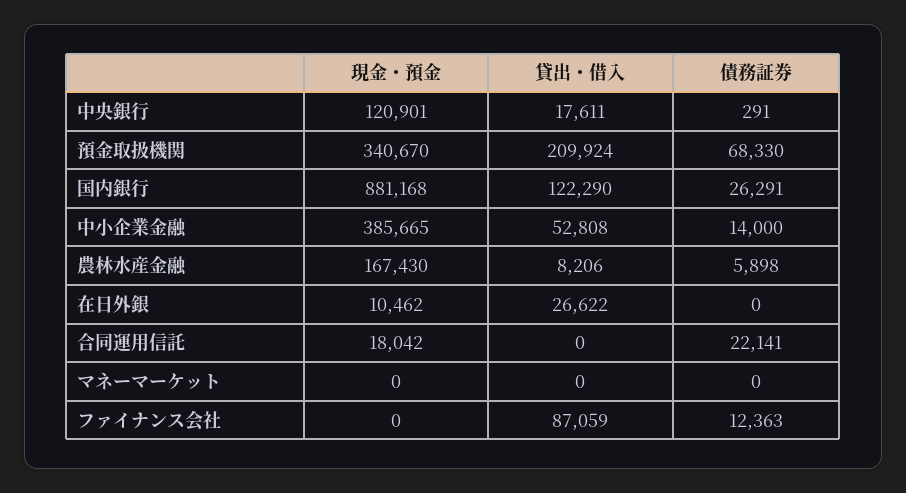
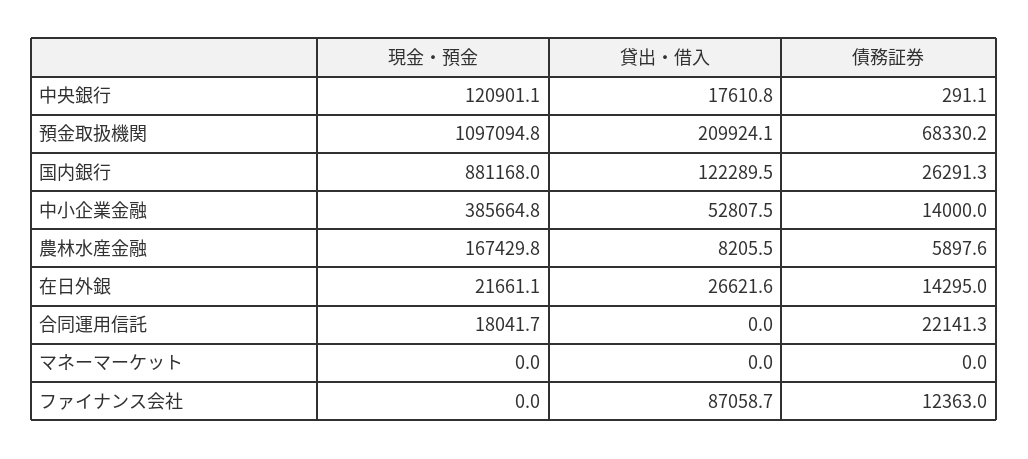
  {
    "現金・預金": {
      "中央銀行": 120901.1,
-     "預金取扱機関": 340670,
+     "預金取扱機関": 1097094.8,
      "国内銀行": 881168,
      "中小企業金融": 385664.8,
      "農林水産金融": 167429.8,
-     "在日外銀": 10462,
+     "在日外銀": 21661.1,
      "合同運用信託": 18041.7,
      "マネーマーケット": 0,
      "ファイナンス会社": 0
    },
    "貸出・借入": {
      "中央銀行": 17610.8,
      "預金取扱機関": 209924.1,
      "国内銀行": 122289.5,
      "中小企業金融": 52807.5,
      "農林水産金融": 8205.5,
      "在日外銀": 26621.6,
      "合同運用信託": 0,
      "マネーマーケット": 0,
      "ファイナンス会社": 87058.7
    },
    "債務証券": {
      "中央銀行": 291.1,
      "預金取扱機関": 68330.2,
      "国内銀行": 26291.3,
      "中小企業金融": 14000,
      "農林水産金融": 5897.6,
-     "在日外銀": 0,
+     "在日外銀": 14295,
      "合同運用信託": 22141.3,
      "マネーマーケット": 0,
      "ファイナンス会社": 12363
    }
  }

